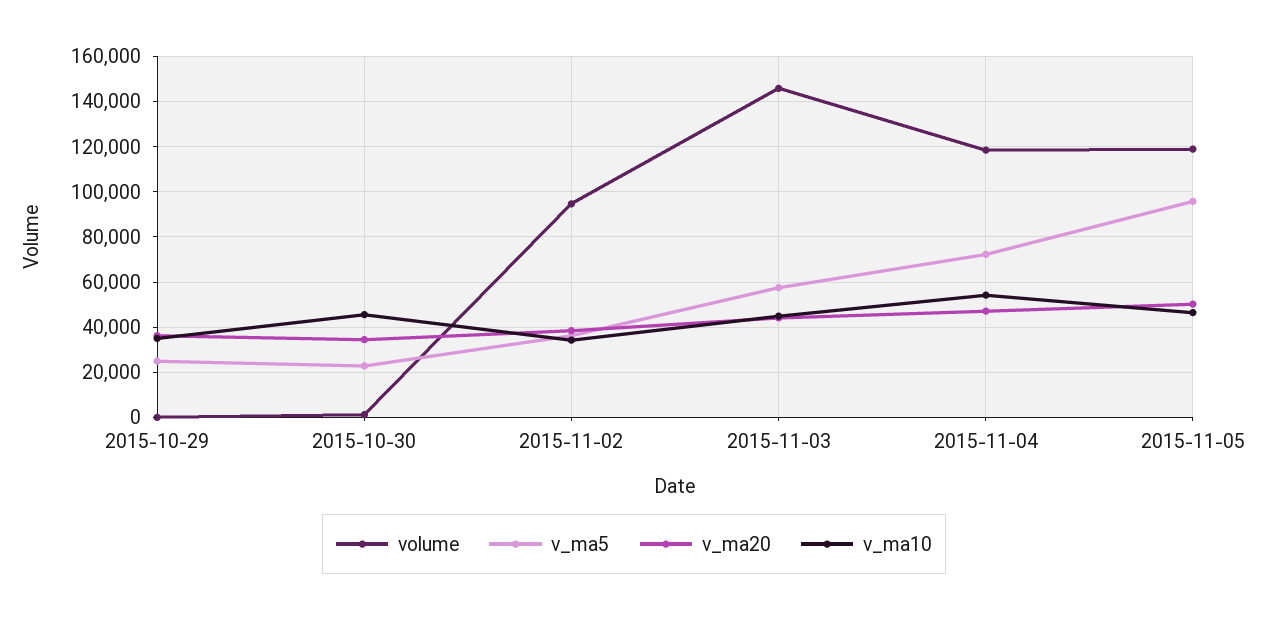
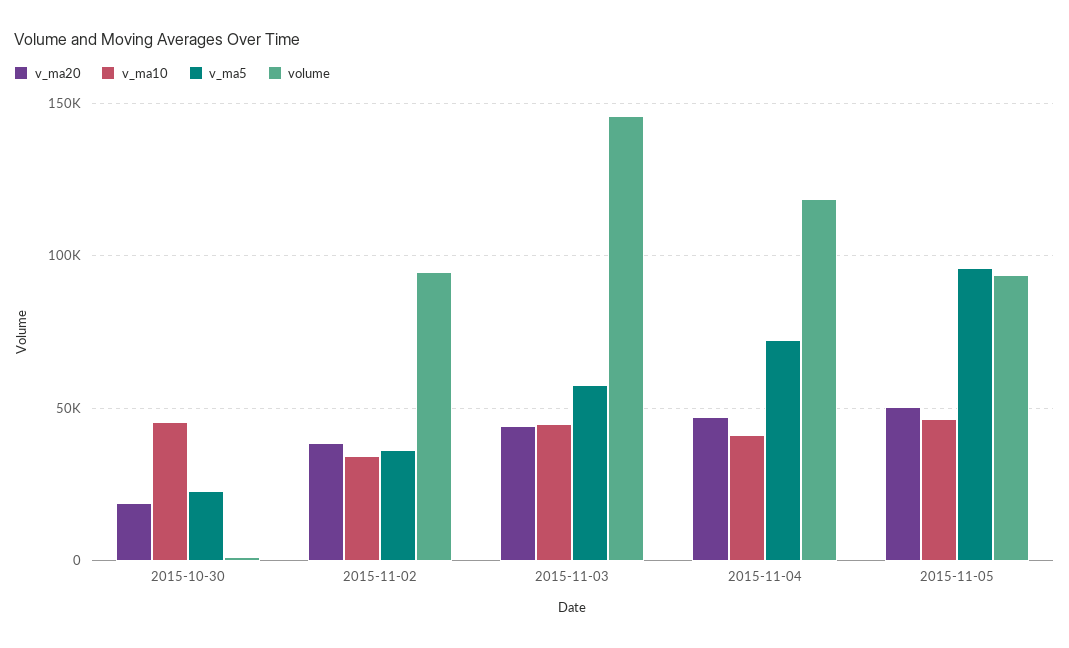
  {
    "volume": {
-     "2015-10-29": 0,
      "2015-10-30": 0,
      "2015-11-02": 95000,
      "2015-11-03": 145000,
      "2015-11-04": 120000,
-     "2015-11-05": 120000
+     "2015-11-05": 95000
    },
    "v_ma5": {
-     "2015-10-29": 25000,
      "2015-10-30": 25000,
      "2015-11-02": 35000,
      "2015-11-03": 55000,
      "2015-11-04": 70000,
      "2015-11-05": 95000
    },
    "v_ma20": {
-     "2015-10-29": 35000,
-     "2015-10-30": 35000,
+     "2015-10-30": 20000,
      "2015-11-02": 40000,
      "2015-11-03": 45000,
      "2015-11-04": 45000,
      "2015-11-05": 50000
    },
    "v_ma10": {
-     "2015-10-29": 35000,
      "2015-10-30": 45000,
      "2015-11-02": 35000,
      "2015-11-03": 45000,
-     "2015-11-04": 55000,
+     "2015-11-04": 40000,
      "2015-11-05": 45000
    }
  }

